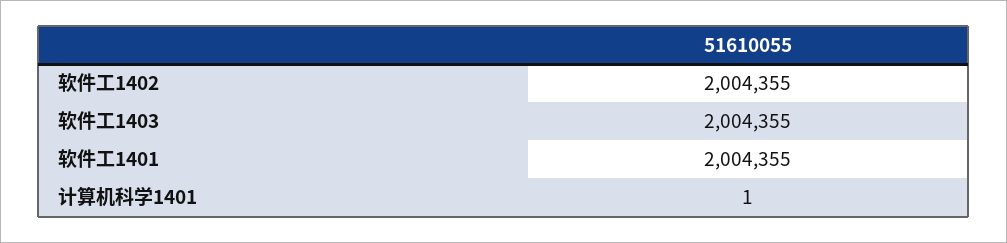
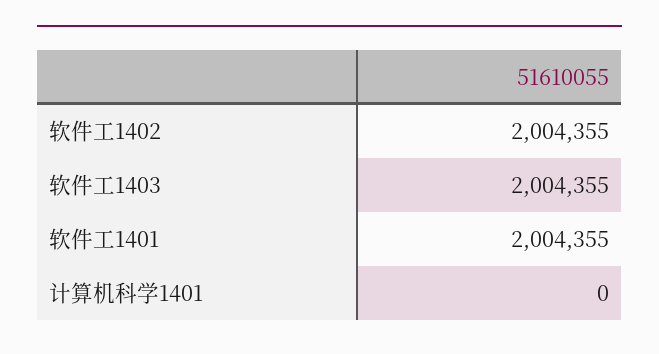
  {
    "软件工1402": 2004355,
    "软件工1403": 2004355,
    "软件工1401": 2004355,
-   "计算机科学1401": 1
+   "计算机科学1401": 0
  }

